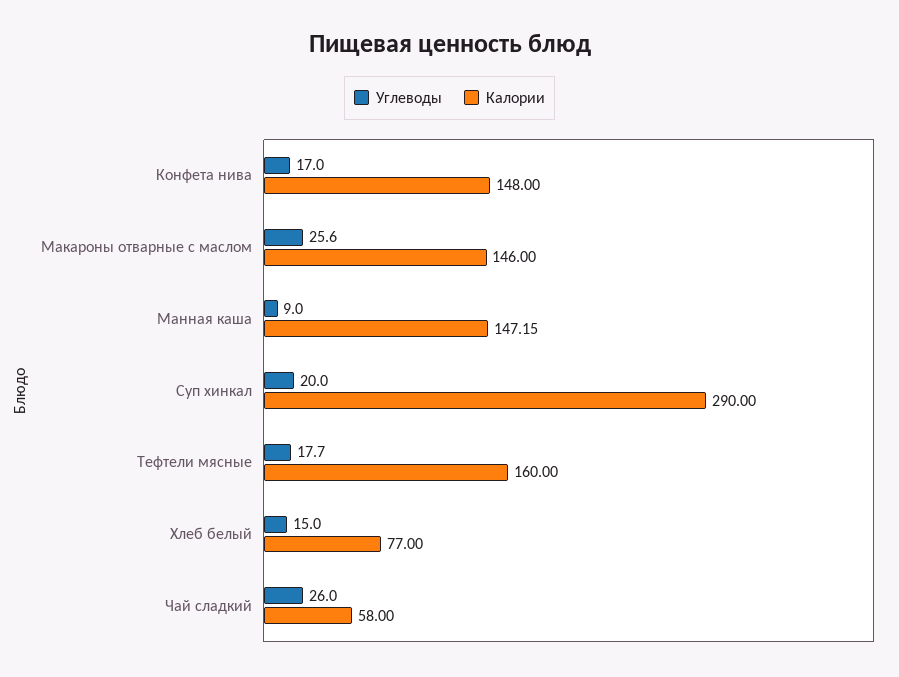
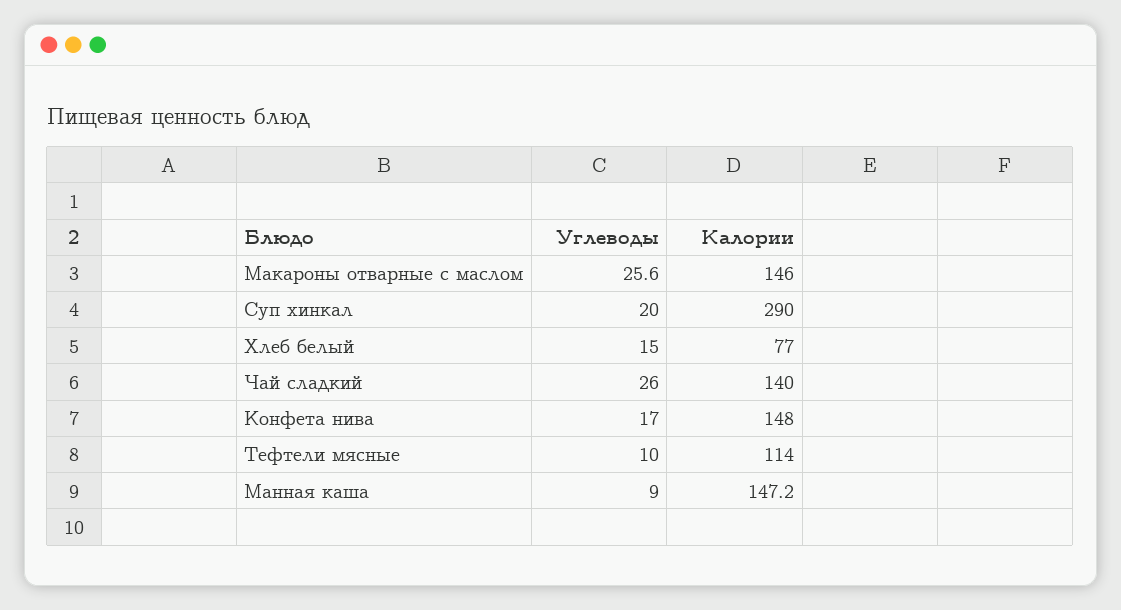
  {
    "Углеводы": {
      "Конфета нива": 17,
      "Макароны отварные с маслом": 25.6,
      "Манная каша": 9,
      "Суп хинкал": 20,
-     "Тефтели мясные": 17.7,
+     "Тефтели мясные": 10,
      "Хлеб белый": 15,
      "Чай сладкий": 26
    },
    "Калории": {
      "Конфета нива": 148,
      "Макароны отварные с маслом": 146,
      "Манная каша": 147.15,
      "Суп хинкал": 290,
-     "Тефтели мясные": 160,
+     "Тефтели мясные": 114,
      "Хлеб белый": 77,
-     "Чай сладкий": 58
+     "Чай сладкий": 140
    }
  }

